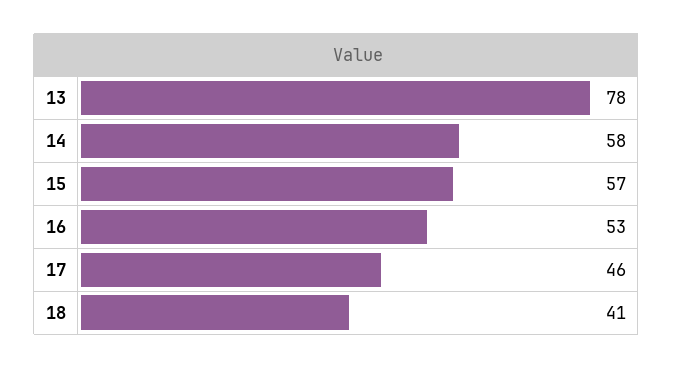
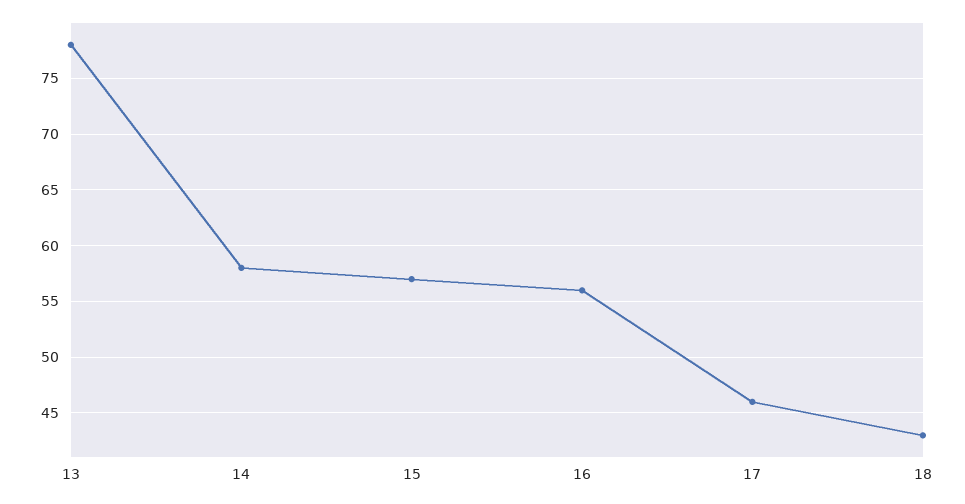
  {
    "13": 78,
    "14": 58,
    "15": 57,
-   "16": 53,
+   "16": 56,
    "17": 46,
-   "18": 41
+   "18": 43
  }

